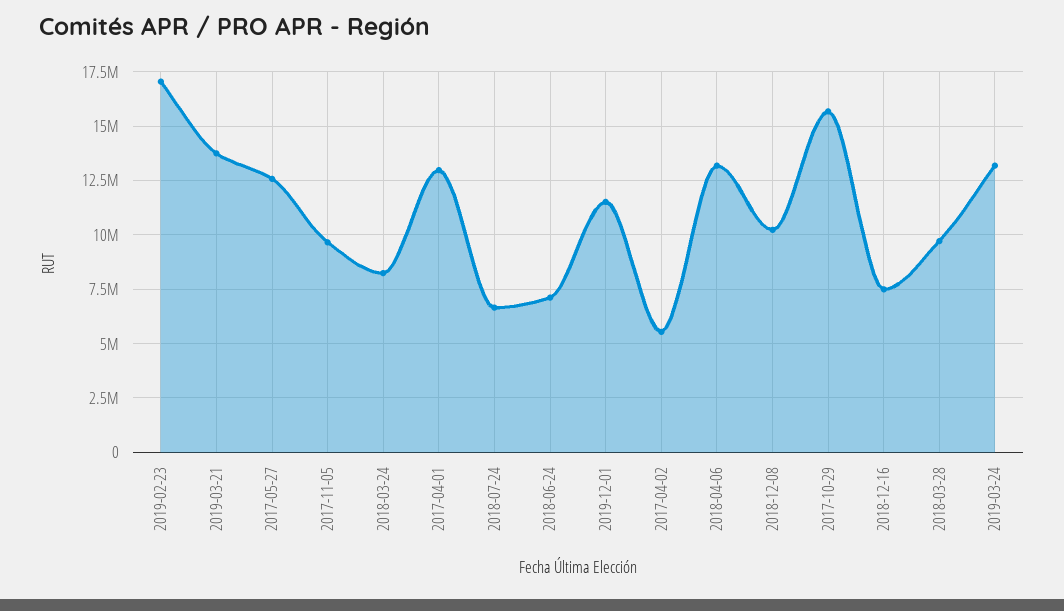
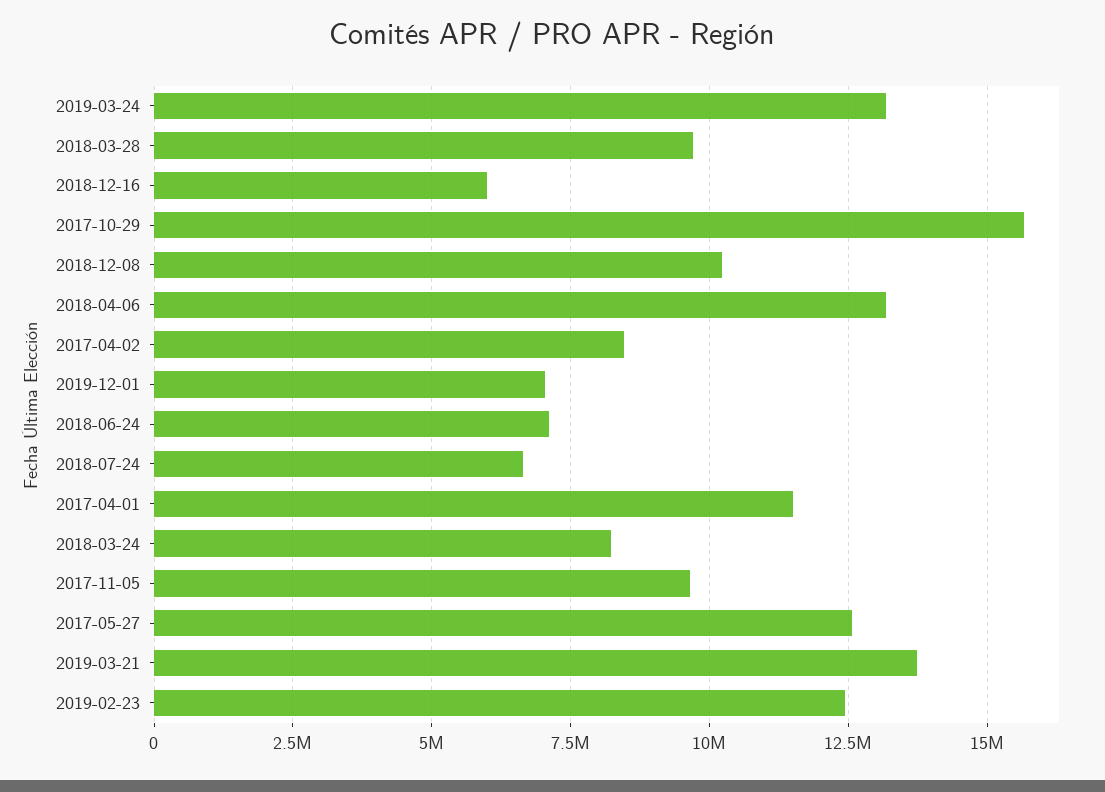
  {
-   "2019-02-23": 17000000,
+   "2019-02-23": 12500000,
    "2019-03-21": 13750000,
    "2017-05-27": 12500000,
    "2017-11-05": 9750000,
    "2018-03-24": 8250000,
-   "2017-04-01": 13000000,
+   "2017-04-01": 11500000,
    "2018-07-24": 6750000,
    "2018-06-24": 7000000,
-   "2019-12-01": 11500000,
+   "2019-12-01": 7000000,
-   "2017-04-02": 5500000,
+   "2017-04-02": 8500000,
    "2018-04-06": 13250000,
    "2018-12-08": 10250000,
    "2017-10-29": 15750000,
-   "2018-12-16": 7500000,
+   "2018-12-16": 6000000,
    "2018-03-28": 9750000,
    "2019-03-24": 13250000
  }

